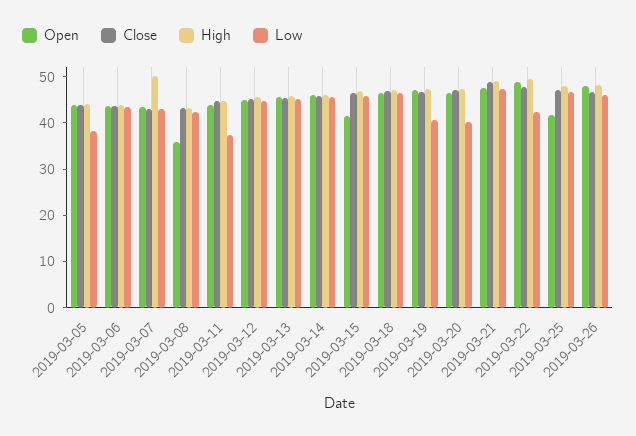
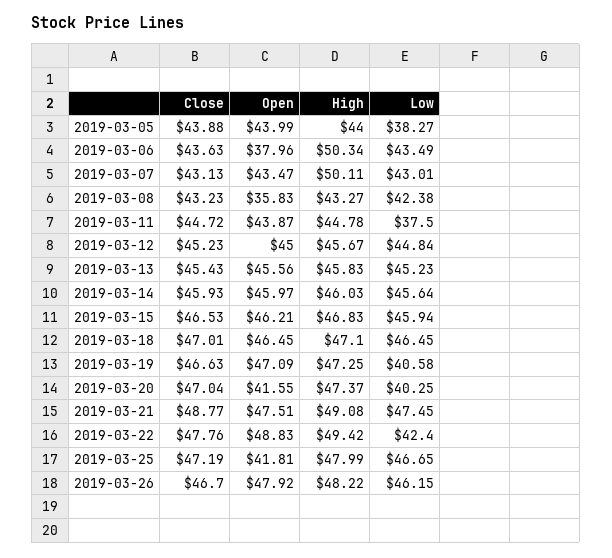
  {
    "Open": {
      "2019-03-05": 43.99,
-     "2019-03-06": 44,
+     "2019-03-06": 37.96,
      "2019-03-07": 43.47,
      "2019-03-08": 35.83,
      "2019-03-11": 43.87,
      "2019-03-12": 45,
      "2019-03-13": 45.56,
      "2019-03-14": 45.97,
-     "2019-03-15": 42,
+     "2019-03-15": 46.21,
      "2019-03-18": 46.45,
      "2019-03-19": 47.09,
-     "2019-03-20": 46,
+     "2019-03-20": 41.55,
      "2019-03-21": 47.51,
      "2019-03-22": 48.83,
      "2019-03-25": 41.81,
      "2019-03-26": 47.92
    },
    "Close": {
      "2019-03-05": 43.88,
      "2019-03-06": 43.63,
      "2019-03-07": 43.13,
      "2019-03-08": 43.23,
      "2019-03-11": 44.72,
      "2019-03-12": 45.23,
      "2019-03-13": 45.43,
      "2019-03-14": 45.93,
      "2019-03-15": 46.53,
      "2019-03-18": 47.01,
      "2019-03-19": 46.63,
      "2019-03-20": 47.04,
      "2019-03-21": 48.77,
      "2019-03-22": 47.76,
      "2019-03-25": 47.19,
      "2019-03-26": 46.7
    },
    "High": {
      "2019-03-05": 44,
-     "2019-03-06": 44,
+     "2019-03-06": 50.34,
      "2019-03-07": 50.11,
      "2019-03-08": 43.27,
      "2019-03-11": 44.78,
      "2019-03-12": 45.67,
      "2019-03-13": 45.83,
      "2019-03-14": 46.03,
      "2019-03-15": 46.83,
      "2019-03-18": 47.1,
      "2019-03-19": 47.25,
      "2019-03-20": 47.37,
      "2019-03-21": 49.08,
      "2019-03-22": 49.42,
      "2019-03-25": 47.99,
      "2019-03-26": 48.22
    },
    "Low": {
      "2019-03-05": 38.27,
      "2019-03-06": 43.49,
      "2019-03-07": 43.01,
      "2019-03-08": 42.38,
      "2019-03-11": 37.5,
      "2019-03-12": 44.84,
      "2019-03-13": 45.23,
      "2019-03-14": 45.64,
      "2019-03-15": 45.94,
      "2019-03-18": 46.45,
      "2019-03-19": 40.58,
      "2019-03-20": 40.25,
      "2019-03-21": 47.45,
      "2019-03-22": 42.4,
      "2019-03-25": 46.65,
      "2019-03-26": 46.15
    }
  }

